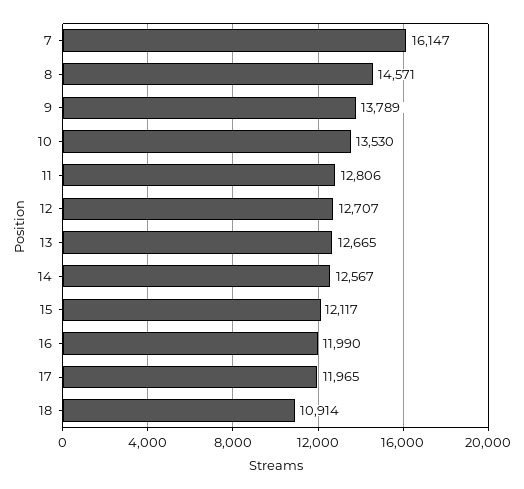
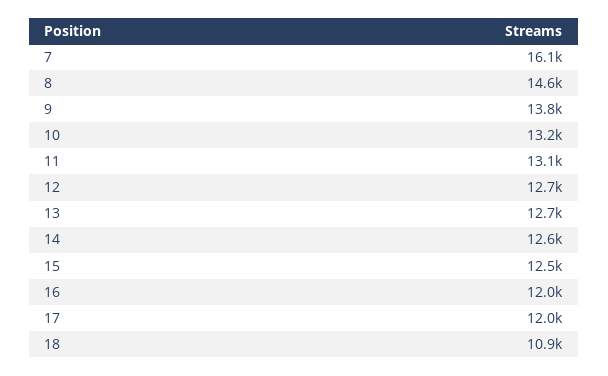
  {
    "7": 16147,
    "8": 14571,
    "9": 13789,
-   "10": 13530,
+   "10": 13200,
-   "11": 12806,
+   "11": 13100,
    "12": 12707,
    "13": 12665,
    "14": 12567,
-   "15": 12117,
+   "15": 12500,
    "16": 11990,
    "17": 11965,
    "18": 10914
  }

